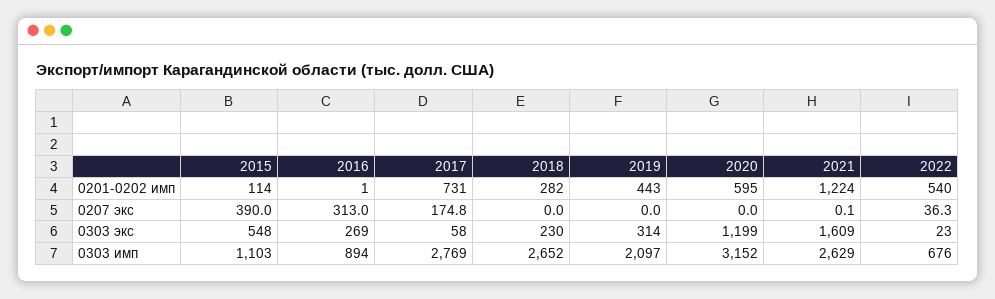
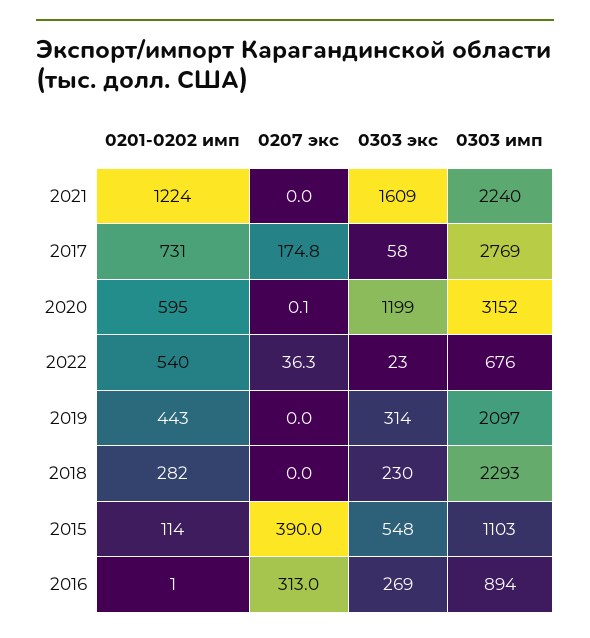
  {
    "2015": {
      "0201-0202 имп": 114,
      "0207 экс": 390,
      "0303 экс": 548,
      "0303 имп": 1103
    },
    "2016": {
      "0201-0202 имп": 1,
      "0207 экс": 313,
      "0303 экс": 269,
      "0303 имп": 894
    },
    "2017": {
      "0201-0202 имп": 731,
      "0207 экс": 174.8,
      "0303 экс": 58,
      "0303 имп": 2769
    },
    "2018": {
      "0201-0202 имп": 282,
      "0207 экс": 0,
      "0303 экс": 230,
-     "0303 имп": 2652
+     "0303 имп": 2293
    },
    "2019": {
      "0201-0202 имп": 443,
      "0207 экс": 0,
      "0303 экс": 314,
      "0303 имп": 2097
    },
    "2020": {
      "0201-0202 имп": 595,
-     "0207 экс": 0,
+     "0207 экс": 0.1,
      "0303 экс": 1199,
      "0303 имп": 3152
    },
    "2021": {
      "0201-0202 имп": 1224,
-     "0207 экс": 0.1,
+     "0207 экс": 0,
      "0303 экс": 1609,
-     "0303 имп": 2629
+     "0303 имп": 2240
    },
    "2022": {
      "0201-0202 имп": 540,
      "0207 экс": 36.3,
      "0303 экс": 23,
      "0303 имп": 676
    }
  }

